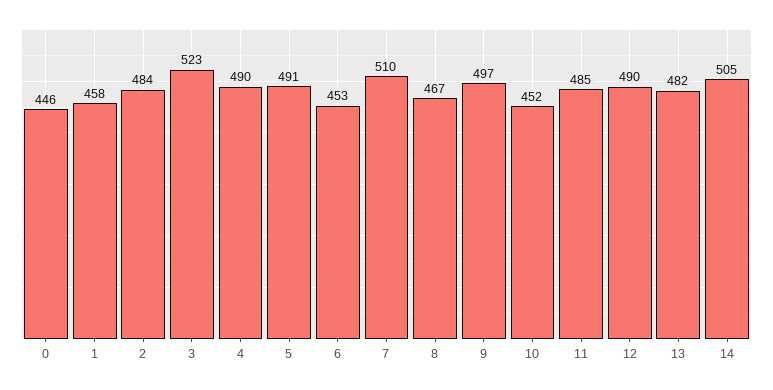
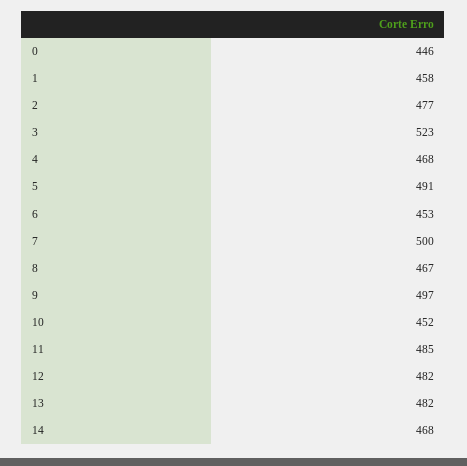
  {
    "0": 446,
    "1": 458,
-   "2": 484,
+   "2": 477,
    "3": 523,
-   "4": 490,
+   "4": 468,
    "5": 491,
    "6": 453,
-   "7": 510,
+   "7": 500,
    "8": 467,
    "9": 497,
    "10": 452,
    "11": 485,
-   "12": 490,
+   "12": 482,
    "13": 482,
-   "14": 505
+   "14": 468
  }

